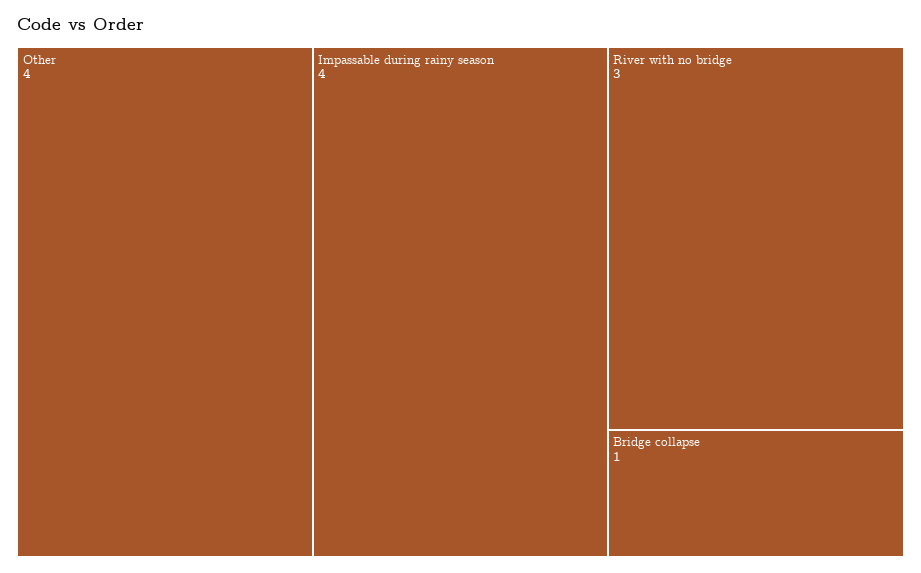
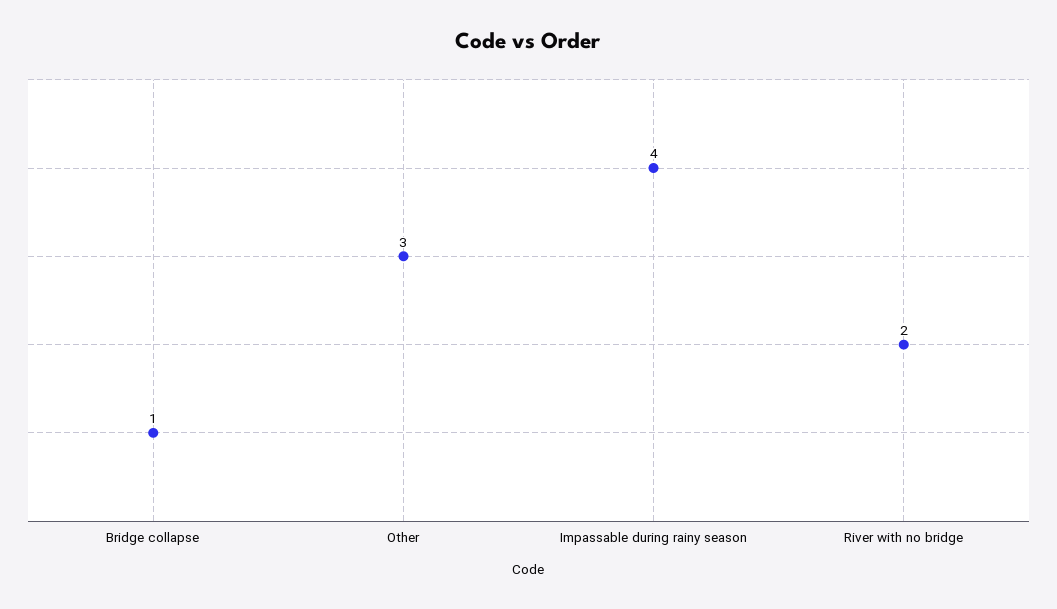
  {
-   "Other": 4,
+   "Other": 3,
    "Impassable during rainy season": 4,
-   "River with no bridge": 3,
+   "River with no bridge": 2,
    "Bridge collapse": 1
  }

